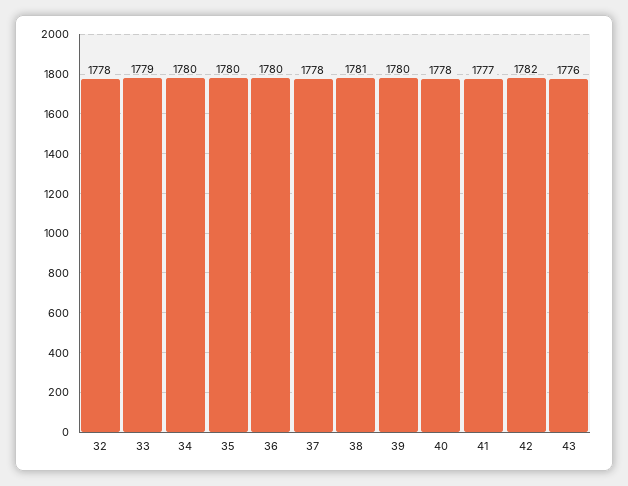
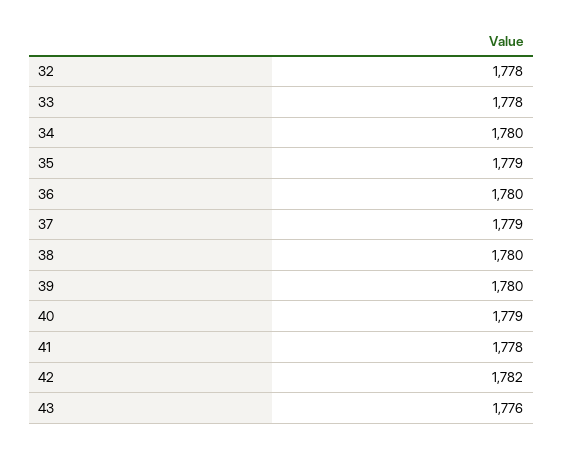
  {
    "32": 1778,
-   "33": 1779,
+   "33": 1778,
    "34": 1780,
-   "35": 1780,
+   "35": 1779,
    "36": 1780,
-   "37": 1778,
+   "37": 1779,
-   "38": 1781,
+   "38": 1780,
    "39": 1780,
-   "40": 1778,
+   "40": 1779,
-   "41": 1777,
+   "41": 1778,
    "42": 1782,
    "43": 1776
  }

